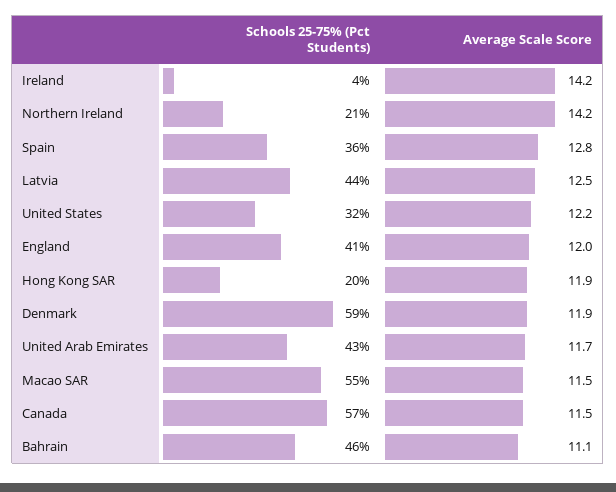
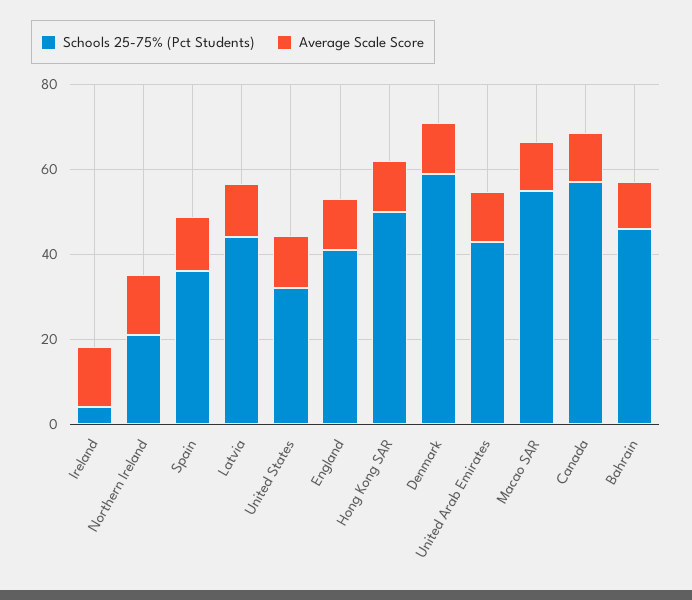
  {
    "Schools 25-75% (Pct Students)": {
      "Ireland": 4,
      "Northern Ireland": 21,
      "Spain": 36,
      "Latvia": 44,
      "United States": 32,
      "England": 41,
-     "Hong Kong SAR": 20,
+     "Hong Kong SAR": 50,
      "Denmark": 59,
      "United Arab Emirates": 43,
      "Macao SAR": 55,
      "Canada": 57,
      "Bahrain": 46
    },
    "Average Scale Score": {
      "Ireland": 14.2,
      "Northern Ireland": 14.2,
      "Spain": 12.8,
      "Latvia": 12.5,
      "United States": 12.2,
      "England": 12,
      "Hong Kong SAR": 11.9,
      "Denmark": 11.9,
      "United Arab Emirates": 11.7,
      "Macao SAR": 11.5,
      "Canada": 11.5,
      "Bahrain": 11.1
    }
  }

